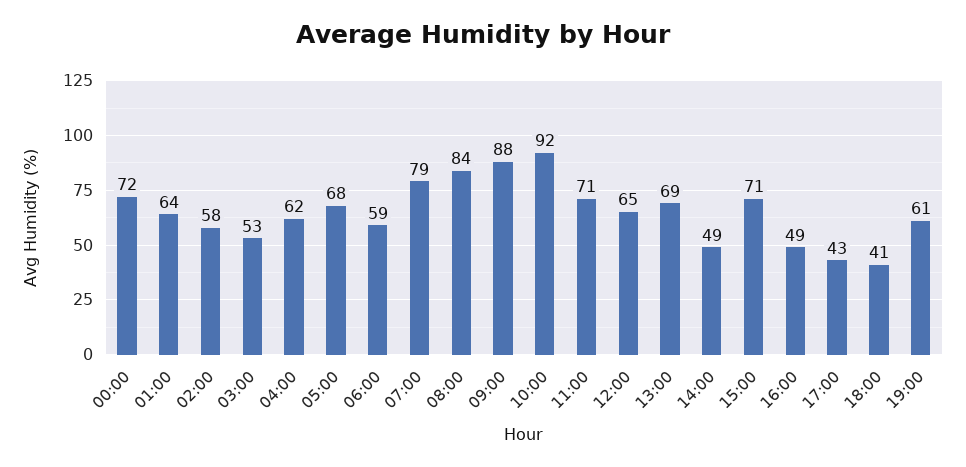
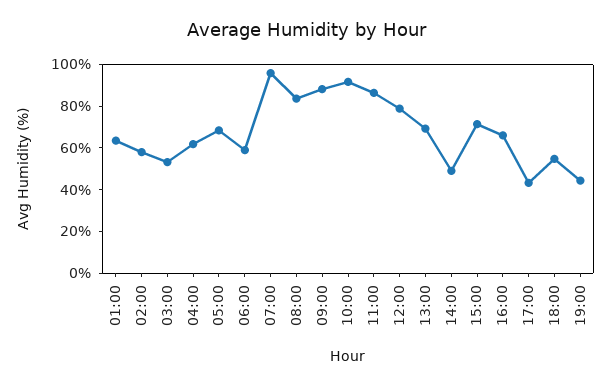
  {
-   "00:00": 72,
    "01:00": 64,
    "02:00": 58,
    "03:00": 53,
    "04:00": 62,
    "05:00": 68,
    "06:00": 59,
-   "07:00": 79,
+   "07:00": 95,
    "08:00": 84,
    "09:00": 88,
    "10:00": 92,
-   "11:00": 71,
+   "11:00": 85,
-   "12:00": 65,
+   "12:00": 80,
    "13:00": 69,
    "14:00": 49,
    "15:00": 71,
-   "16:00": 49,
+   "16:00": 65,
    "17:00": 43,
-   "18:00": 41,
+   "18:00": 55,
-   "19:00": 61
+   "19:00": 45
  }

